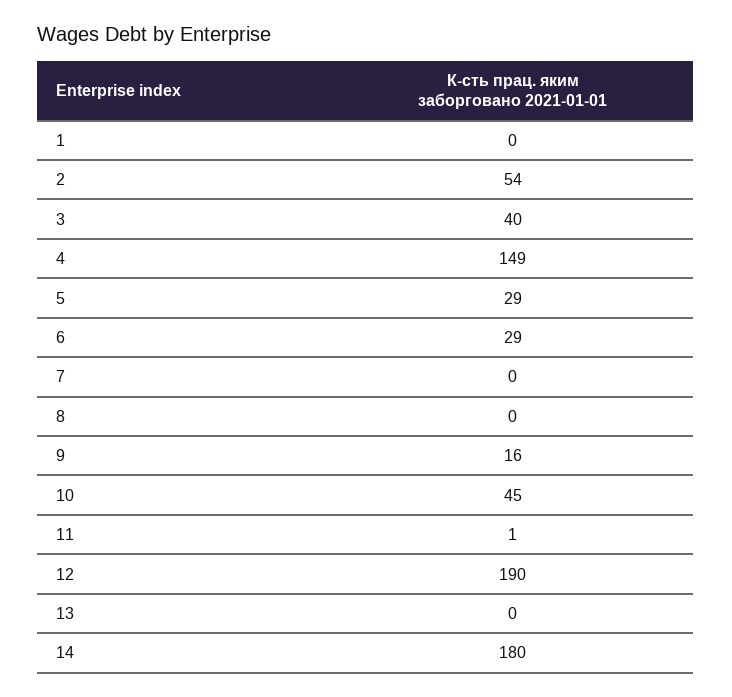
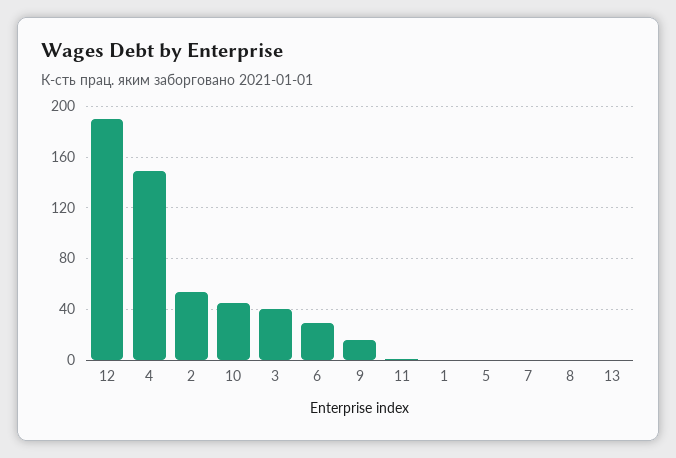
  {
    "1": 0,
    "2": 54,
    "3": 40,
    "4": 149,
-   "5": 29,
+   "5": 0,
    "6": 29,
    "7": 0,
    "8": 0,
    "9": 16,
    "10": 45,
    "11": 1,
    "12": 190,
-   "13": 0,
+   "13": 0
-   "14": 180
  }

